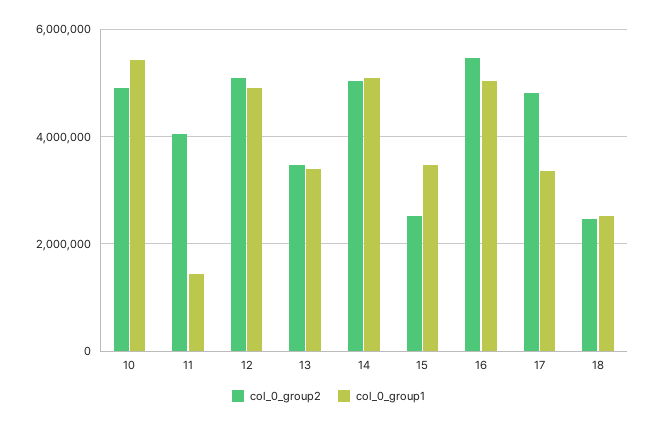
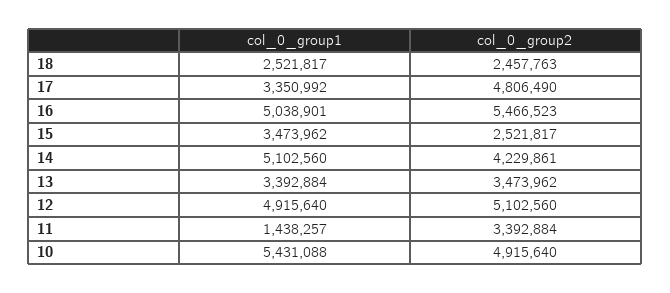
  {
    "col_0_group2": {
      "10": 4915640,
-     "11": 4000000,
+     "11": 3392884,
      "12": 5102560,
      "13": 3473962,
-     "14": 5000000,
+     "14": 4229861,
      "15": 2521817,
      "16": 5466523,
      "17": 4806490,
      "18": 2457763
    },
    "col_0_group1": {
      "10": 5431088,
      "11": 1438257,
      "12": 4915640,
      "13": 3392884,
      "14": 5102560,
      "15": 3473962,
      "16": 5038901,
      "17": 3350992,
      "18": 2521817
    }
  }

